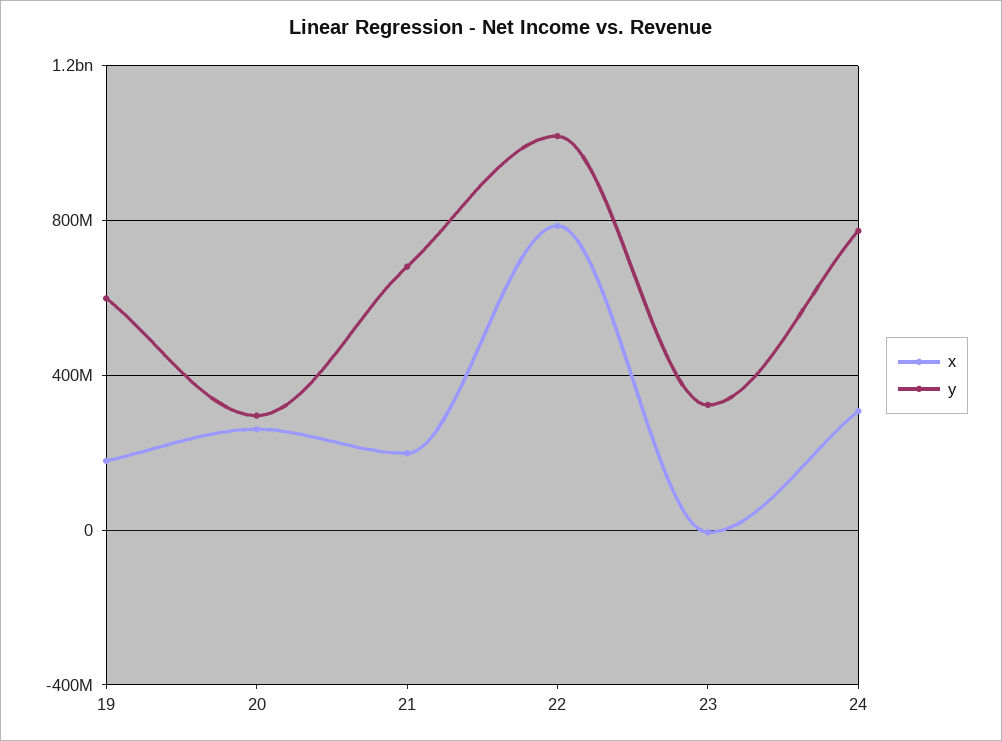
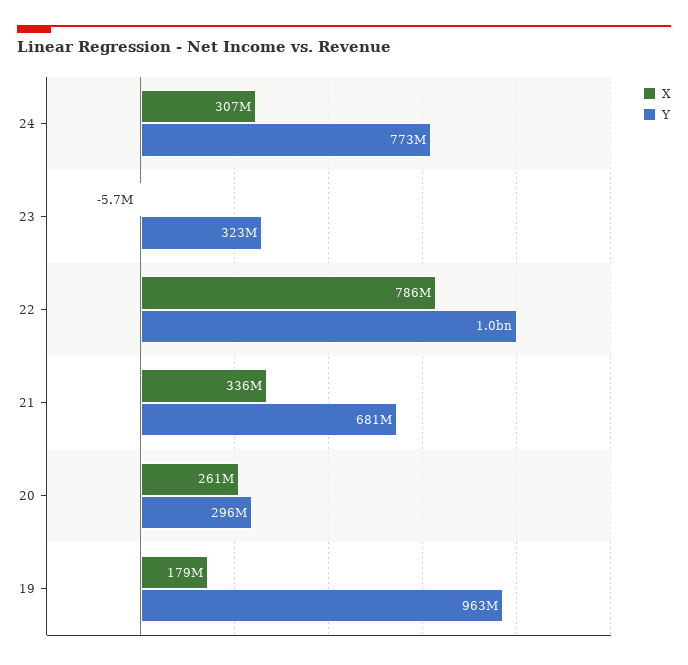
  {
    "x": {
      "19": 179000000,
      "20": 261000000,
-     "21": 200000000,
+     "21": 336000000,
      "22": 786000000,
      "23": -5700000,
      "24": 307000000
    },
    "y": {
-     "19": 600000000,
+     "19": 963000000,
      "20": 296000000,
      "21": 681000000,
      "22": 1000000000,
      "23": 323000000,
      "24": 773000000
    }
  }

